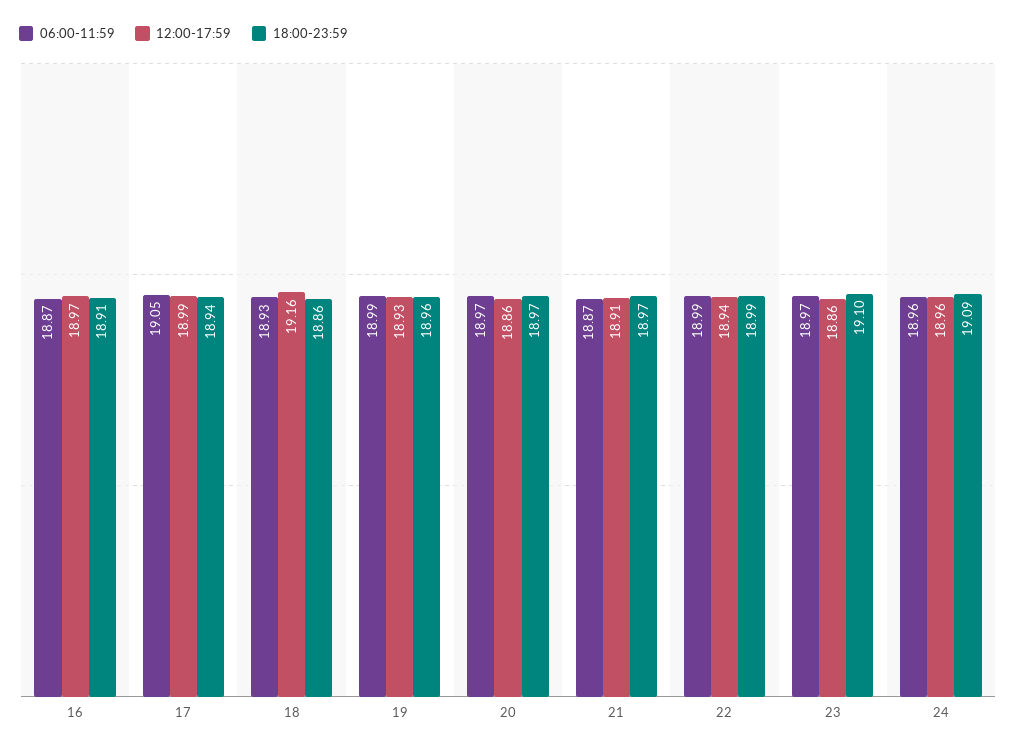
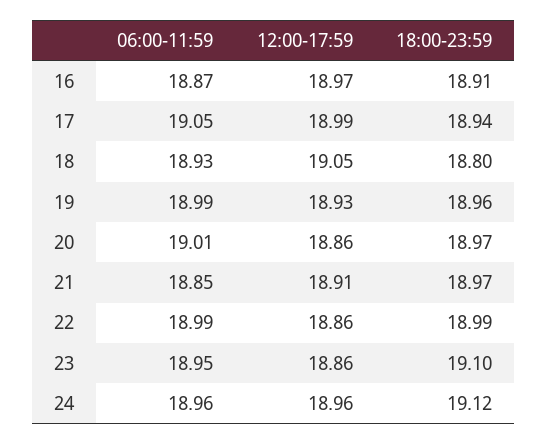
  {
    "06:00-11:59": {
      "16": 18.87,
      "17": 19.05,
      "18": 18.93,
      "19": 18.99,
-     "20": 18.97,
+     "20": 19.01,
-     "21": 18.87,
+     "21": 18.85,
      "22": 18.99,
-     "23": 18.97,
+     "23": 18.95,
      "24": 18.96
    },
    "12:00-17:59": {
      "16": 18.97,
      "17": 18.99,
-     "18": 19.16,
+     "18": 19.05,
      "19": 18.93,
      "20": 18.86,
      "21": 18.91,
-     "22": 18.94,
+     "22": 18.86,
      "23": 18.86,
      "24": 18.96
    },
    "18:00-23:59": {
      "16": 18.91,
      "17": 18.94,
-     "18": 18.86,
+     "18": 18.8,
      "19": 18.96,
      "20": 18.97,
      "21": 18.97,
      "22": 18.99,
      "23": 19.1,
-     "24": 19.09
+     "24": 19.12
    }
  }

